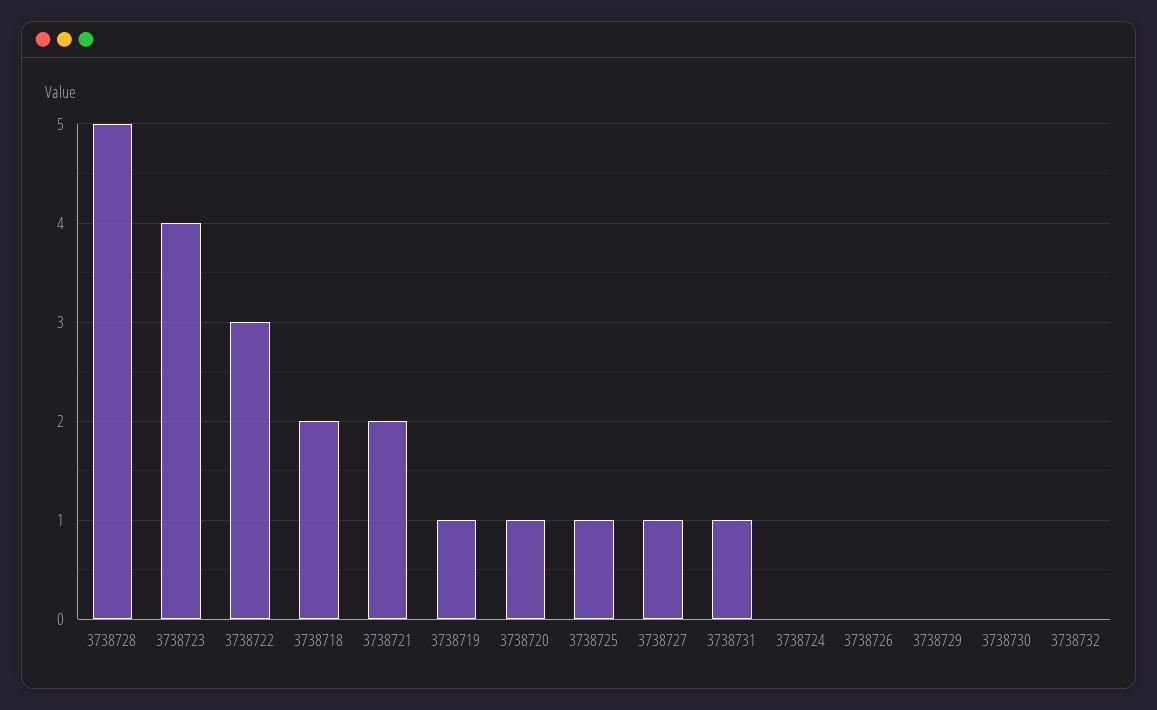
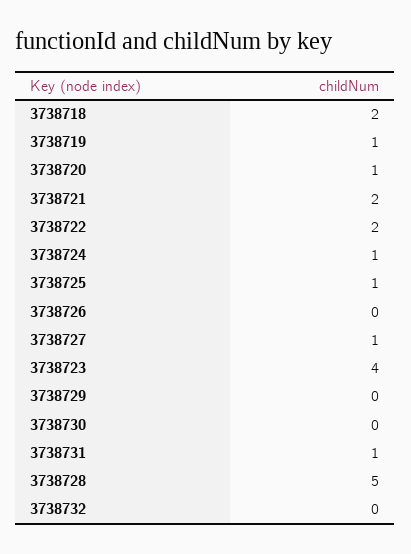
  {
    "3738728": 5,
    "3738723": 4,
-   "3738722": 3,
+   "3738722": 2,
    "3738718": 2,
    "3738721": 2,
    "3738719": 1,
    "3738720": 1,
    "3738725": 1,
    "3738727": 1,
    "3738731": 1,
-   "3738724": 0,
+   "3738724": 1,
    "3738726": 0,
    "3738729": 0,
    "3738730": 0,
    "3738732": 0
  }

